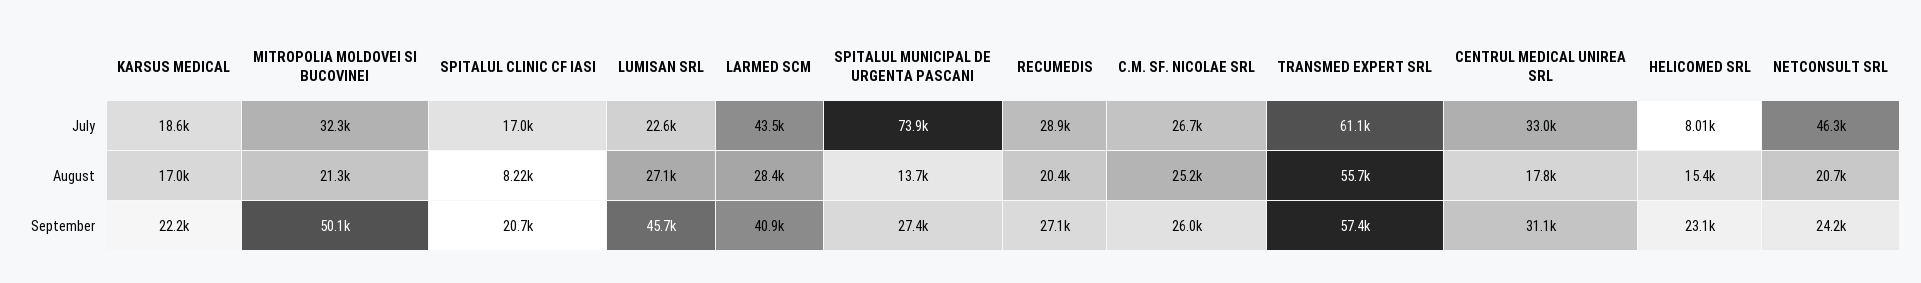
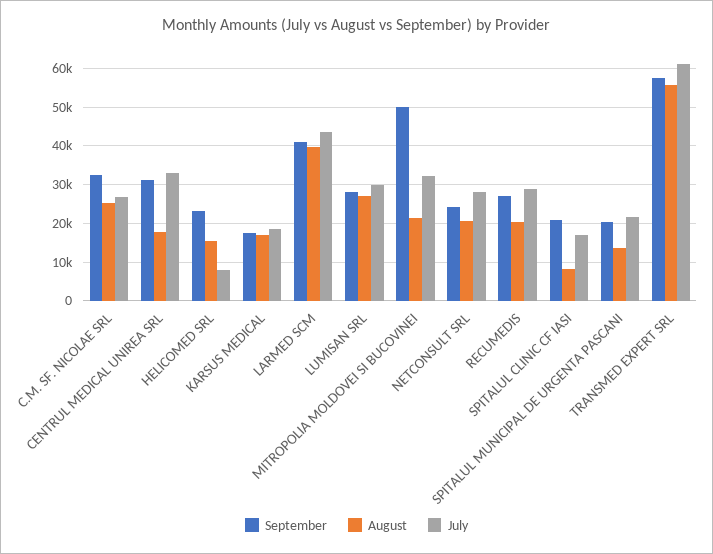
  {
    "July": {
      "KARSUS MEDICAL": 18600,
      "MITROPOLIA MOLDOVEI SI BUCOVINEI": 32300,
      "SPITALUL CLINIC CF IASI": 17000,
-     "LUMISAN SRL": 22600,
+     "LUMISAN SRL": 30000,
      "LARMED SCM": 43500,
-     "SPITALUL MUNICIPAL DE URGENTA PASCANI": 73900,
+     "SPITALUL MUNICIPAL DE URGENTA PASCANI": 22000,
      "RECUMEDIS": 28900,
      "C.M. SF. NICOLAE SRL": 26700,
      "TRANSMED EXPERT SRL": 61100,
      "CENTRUL MEDICAL UNIREA SRL": 33000,
      "HELICOMED SRL": 8010,
-     "NETCONSULT SRL": 46300
+     "NETCONSULT SRL": 28000
    },
    "August": {
      "KARSUS MEDICAL": 17000,
      "MITROPOLIA MOLDOVEI SI BUCOVINEI": 21300,
      "SPITALUL CLINIC CF IASI": 8220,
      "LUMISAN SRL": 27100,
-     "LARMED SCM": 28400,
+     "LARMED SCM": 40000,
      "SPITALUL MUNICIPAL DE URGENTA PASCANI": 13700,
      "RECUMEDIS": 20400,
      "C.M. SF. NICOLAE SRL": 25200,
      "TRANSMED EXPERT SRL": 55700,
      "CENTRUL MEDICAL UNIREA SRL": 17800,
      "HELICOMED SRL": 15400,
      "NETCONSULT SRL": 20700
    },
    "September": {
-     "KARSUS MEDICAL": 22200,
+     "KARSUS MEDICAL": 18000,
      "MITROPOLIA MOLDOVEI SI BUCOVINEI": 50100,
      "SPITALUL CLINIC CF IASI": 20700,
-     "LUMISAN SRL": 45700,
+     "LUMISAN SRL": 28000,
      "LARMED SCM": 40900,
-     "SPITALUL MUNICIPAL DE URGENTA PASCANI": 27400,
+     "SPITALUL MUNICIPAL DE URGENTA PASCANI": 20000,
      "RECUMEDIS": 27100,
-     "C.M. SF. NICOLAE SRL": 26000,
+     "C.M. SF. NICOLAE SRL": 32000,
      "TRANSMED EXPERT SRL": 57400,
      "CENTRUL MEDICAL UNIREA SRL": 31100,
      "HELICOMED SRL": 23100,
      "NETCONSULT SRL": 24200
    }
  }

